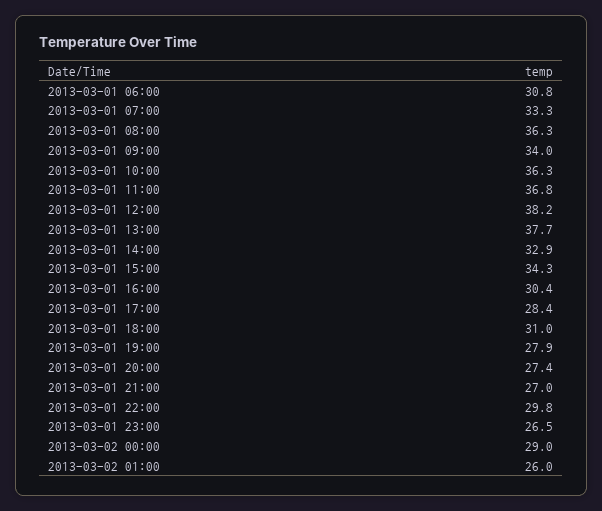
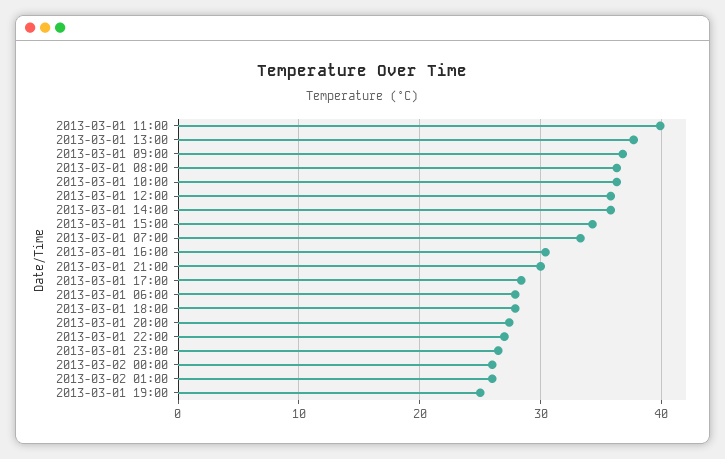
  {
-   "2013-03-01 06:00": 30.8,
+   "2013-03-01 06:00": 28,
    "2013-03-01 07:00": 33.3,
    "2013-03-01 08:00": 36.3,
-   "2013-03-01 09:00": 34,
+   "2013-03-01 09:00": 37,
    "2013-03-01 10:00": 36.3,
-   "2013-03-01 11:00": 36.8,
+   "2013-03-01 11:00": 40,
-   "2013-03-01 12:00": 38.2,
+   "2013-03-01 12:00": 36,
    "2013-03-01 13:00": 37.7,
-   "2013-03-01 14:00": 32.9,
+   "2013-03-01 14:00": 36,
    "2013-03-01 15:00": 34.3,
    "2013-03-01 16:00": 30.4,
    "2013-03-01 17:00": 28.4,
-   "2013-03-01 18:00": 31,
+   "2013-03-01 18:00": 28,
-   "2013-03-01 19:00": 27.9,
+   "2013-03-01 19:00": 25,
    "2013-03-01 20:00": 27.4,
-   "2013-03-01 21:00": 27,
+   "2013-03-01 21:00": 30,
-   "2013-03-01 22:00": 29.8,
+   "2013-03-01 22:00": 27,
    "2013-03-01 23:00": 26.5,
-   "2013-03-02 00:00": 29,
+   "2013-03-02 00:00": 26,
    "2013-03-02 01:00": 26
  }

